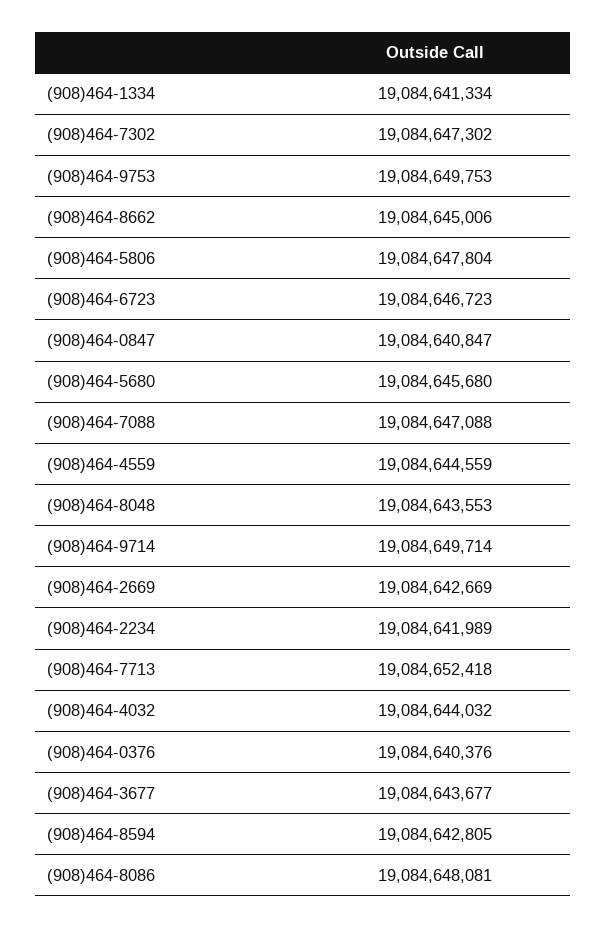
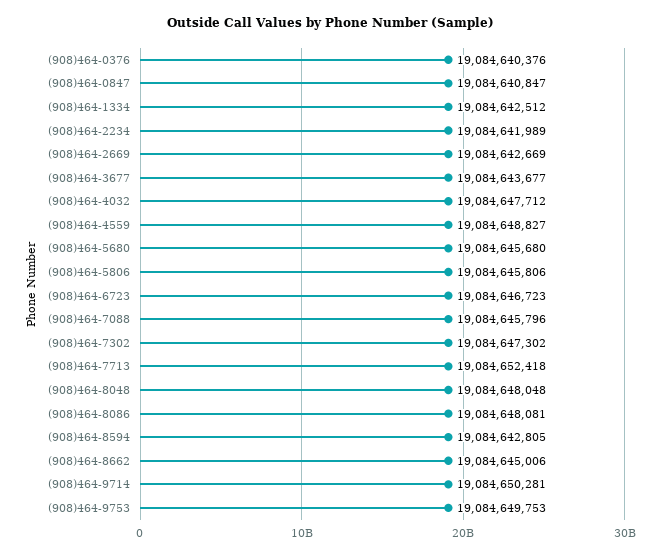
  {
-   "(908)464-1334": 19084641334,
+   "(908)464-1334": 19084642512,
    "(908)464-7302": 19084647302,
    "(908)464-9753": 19084649753,
    "(908)464-8662": 19084645006,
-   "(908)464-5806": 19084647804,
+   "(908)464-5806": 19084645806,
    "(908)464-6723": 19084646723,
    "(908)464-0847": 19084640847,
    "(908)464-5680": 19084645680,
-   "(908)464-7088": 19084647088,
+   "(908)464-7088": 19084645796,
-   "(908)464-4559": 19084644559,
+   "(908)464-4559": 19084648827,
-   "(908)464-8048": 19084643553,
+   "(908)464-8048": 19084648048,
-   "(908)464-9714": 19084649714,
+   "(908)464-9714": 19084650281,
    "(908)464-2669": 19084642669,
    "(908)464-2234": 19084641989,
    "(908)464-7713": 19084652418,
-   "(908)464-4032": 19084644032,
+   "(908)464-4032": 19084647712,
    "(908)464-0376": 19084640376,
    "(908)464-3677": 19084643677,
    "(908)464-8594": 19084642805,
    "(908)464-8086": 19084648081
  }

